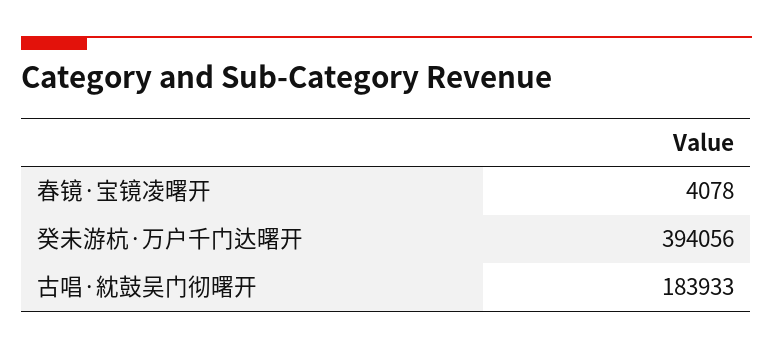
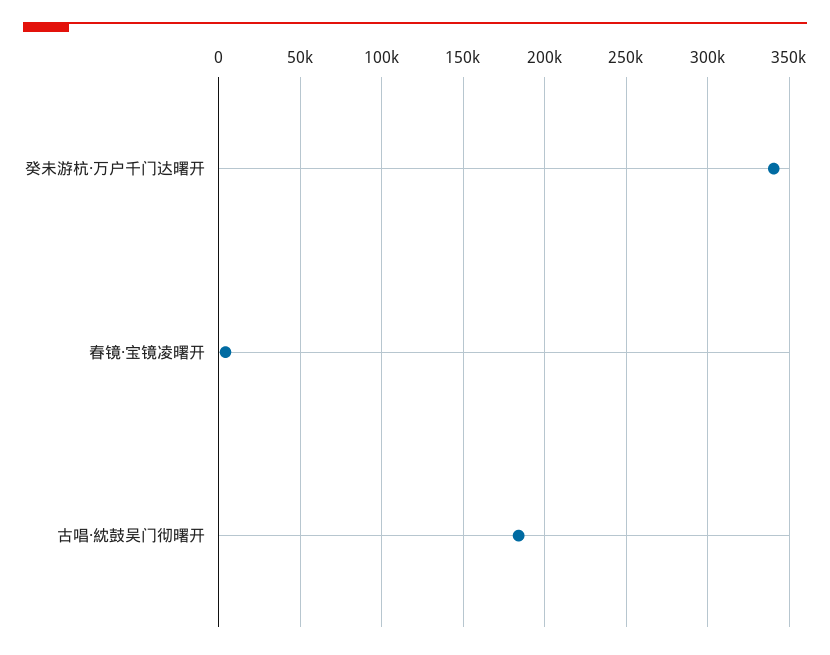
  {
    "春镜·宝镜凌曙开": 4078,
-   "癸未游杭·万户千门达曙开": 394056,
+   "癸未游杭·万户千门达曙开": 340000,
    "古唱·紞鼓吴门彻曙开": 183933
  }

